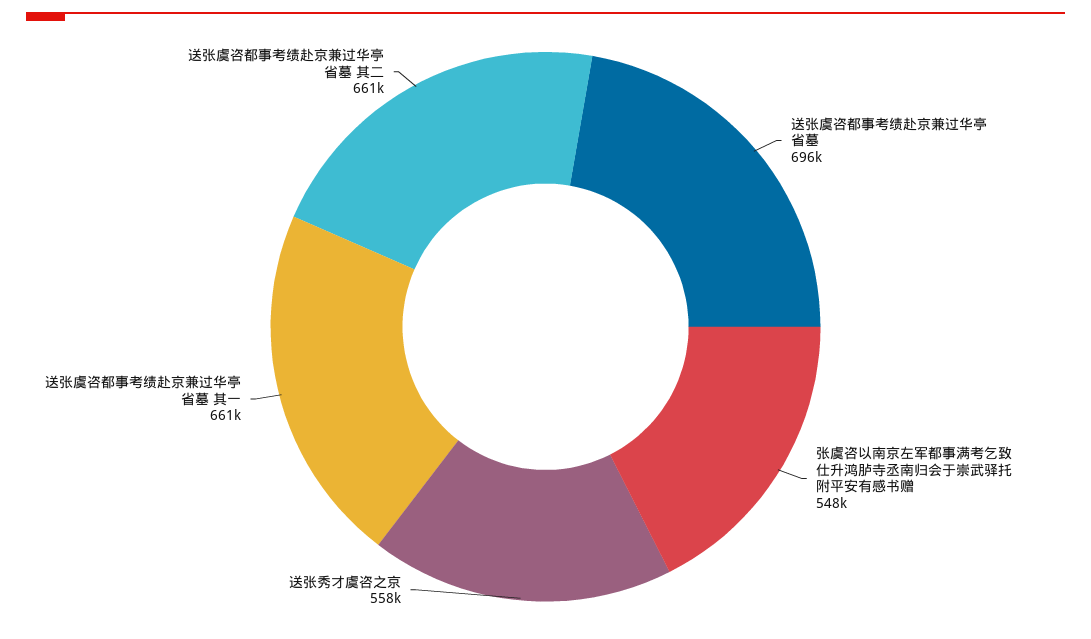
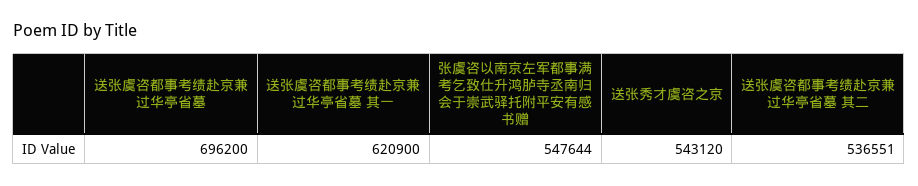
  {
    "送张虞咨都事考绩赴京兼过华亭省墓": 696200,
    "张虞咨以南京左军都事满考乞致仕升鸿胪寺丞南归会于崇武驿托附平安有感书赠": 547644,
-   "送张秀才虞咨之京": 558000,
+   "送张秀才虞咨之京": 543120,
-   "送张虞咨都事考绩赴京兼过华亭省墓 其一": 661000,
+   "送张虞咨都事考绩赴京兼过华亭省墓 其一": 620900,
-   "送张虞咨都事考绩赴京兼过华亭省墓 其二": 661000
+   "送张虞咨都事考绩赴京兼过华亭省墓 其二": 536551
  }

